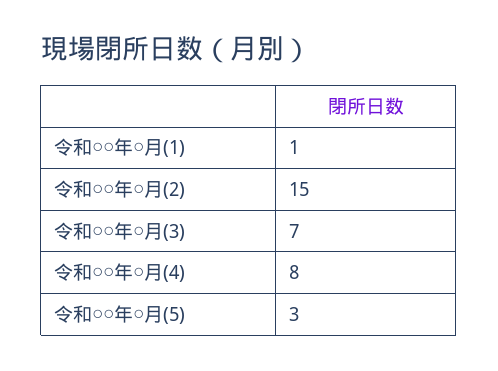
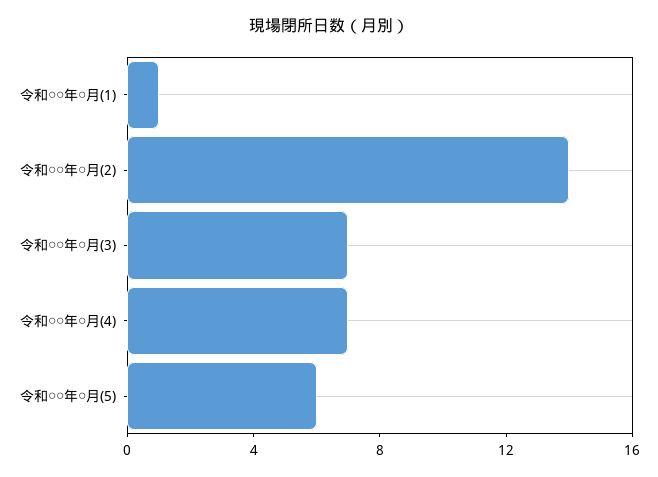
  {
    "令和○○年○月(1)": 1,
-   "令和○○年○月(2)": 15,
+   "令和○○年○月(2)": 14,
    "令和○○年○月(3)": 7,
-   "令和○○年○月(4)": 8,
+   "令和○○年○月(4)": 7,
-   "令和○○年○月(5)": 3
+   "令和○○年○月(5)": 6
  }

